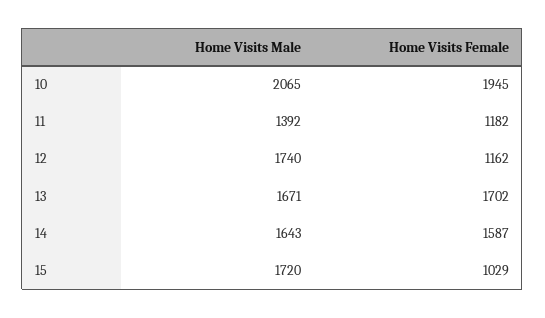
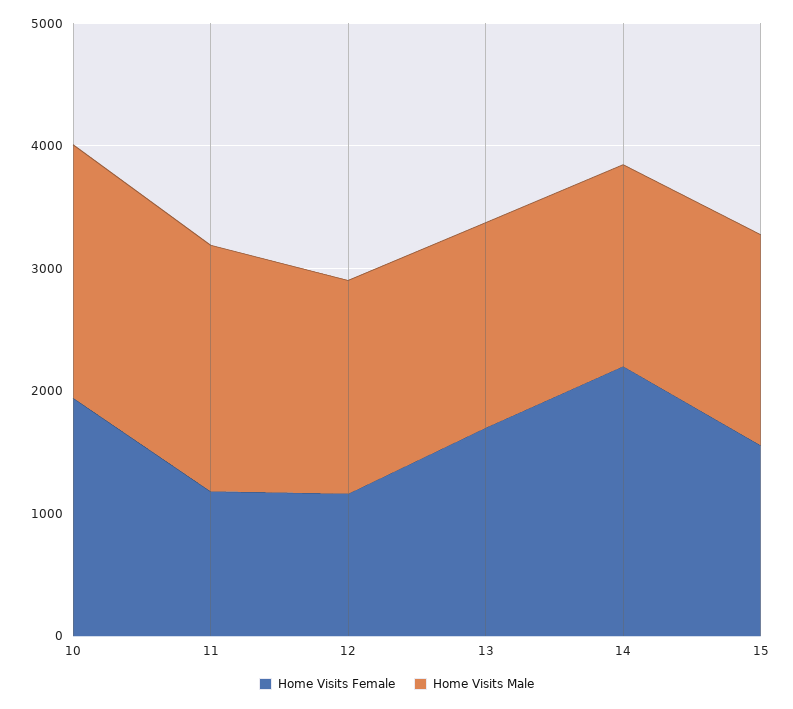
  {
    "Home Visits Male": {
      "10": 2065,
-     "11": 1392,
+     "11": 2000,
      "12": 1740,
      "13": 1671,
      "14": 1643,
      "15": 1720
    },
    "Home Visits Female": {
      "10": 1945,
      "11": 1182,
      "12": 1162,
      "13": 1702,
-     "14": 1587,
+     "14": 2200,
-     "15": 1029
+     "15": 1600
    }
  }

